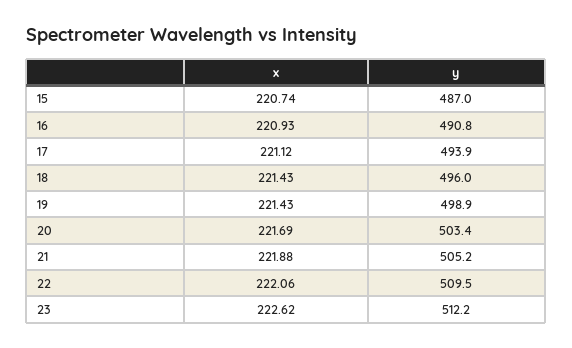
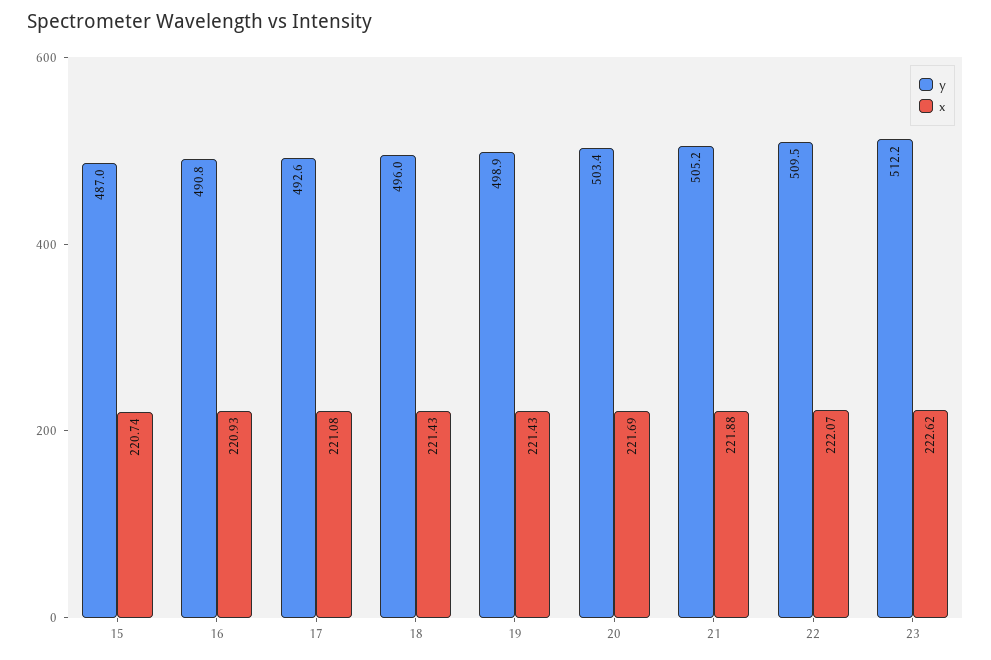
  {
    "x": {
      "15": 220.74,
      "16": 220.93,
-     "17": 221.12,
+     "17": 221.08,
      "18": 221.43,
      "19": 221.43,
      "20": 221.69,
      "21": 221.88,
-     "22": 222.06,
+     "22": 222.07,
      "23": 222.62
    },
    "y": {
      "15": 487,
      "16": 490.8,
-     "17": 493.9,
+     "17": 492.6,
      "18": 496,
      "19": 498.9,
      "20": 503.4,
      "21": 505.2,
      "22": 509.5,
      "23": 512.2
    }
  }

